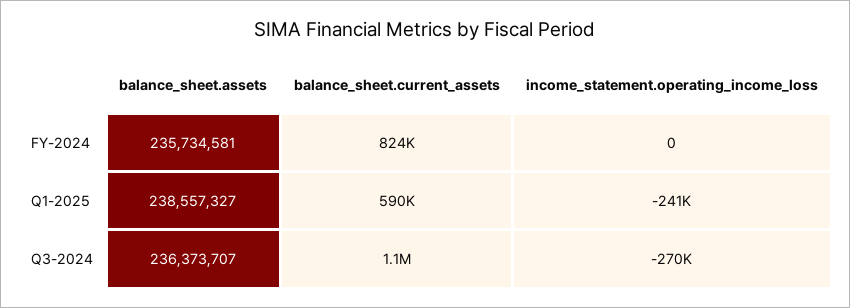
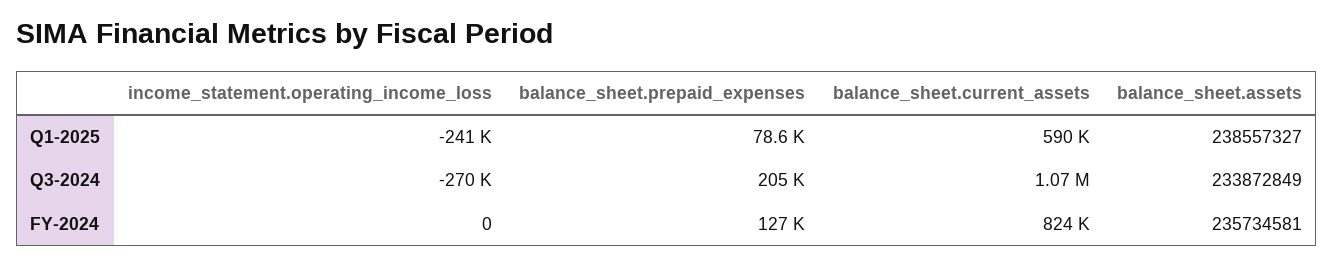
  {
    "balance_sheet.assets": {
      "FY-2024": 235734581,
      "Q1-2025": 238557327,
-     "Q3-2024": 236373707
+     "Q3-2024": 233872849
    },
    "balance_sheet.current_assets": {
      "FY-2024": 824000,
      "Q1-2025": 590000,
      "Q3-2024": 1070000
    },
    "income_statement.operating_income_loss": {
      "FY-2024": 0,
      "Q1-2025": -241000,
      "Q3-2024": -270000
-   }
+   },
+   "balance_sheet.prepaid_expenses": {
+     "Q1-2025": 78600,
+     "Q3-2024": 205000,
+     "FY-2024": 127000
+   }
  }

